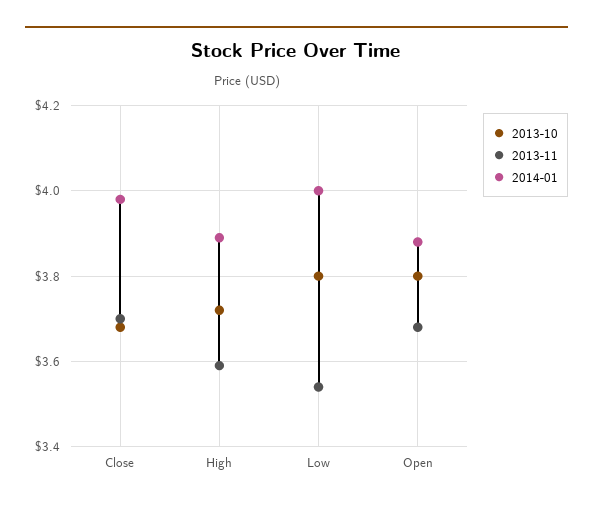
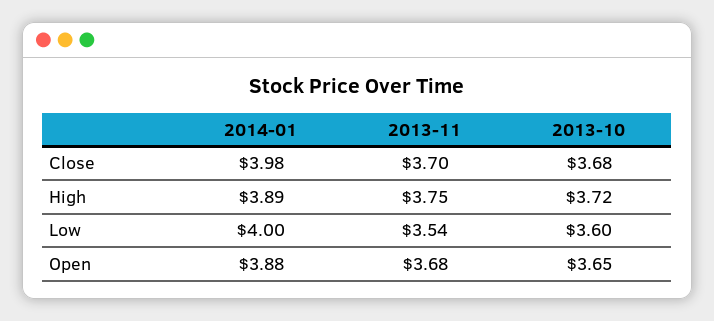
  {
    "2013-10": {
      "Close": 3.68,
      "High": 3.72,
-     "Low": 3.8,
+     "Low": 3.6,
-     "Open": 3.8
+     "Open": 3.65
    },
    "2013-11": {
      "Close": 3.7,
-     "High": 3.6,
+     "High": 3.75,
      "Low": 3.54,
      "Open": 3.68
    },
    "2014-01": {
      "Close": 3.98,
      "High": 3.89,
      "Low": 4,
      "Open": 3.88
    }
  }

